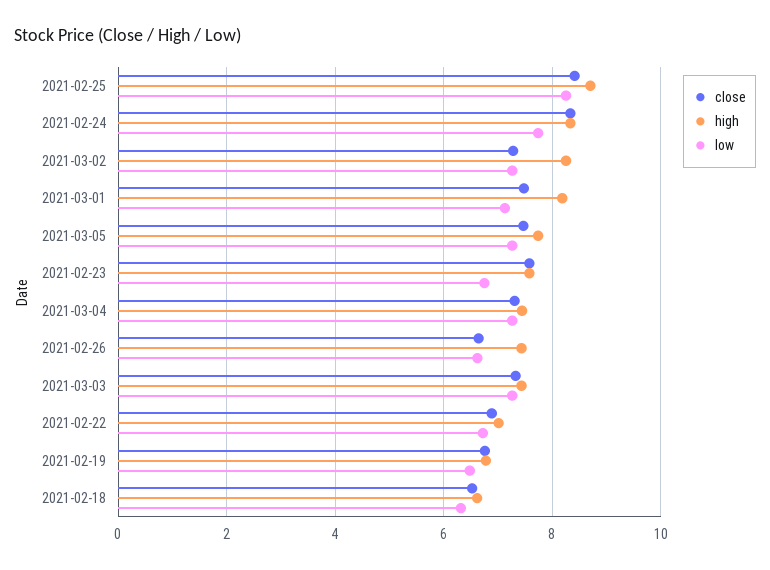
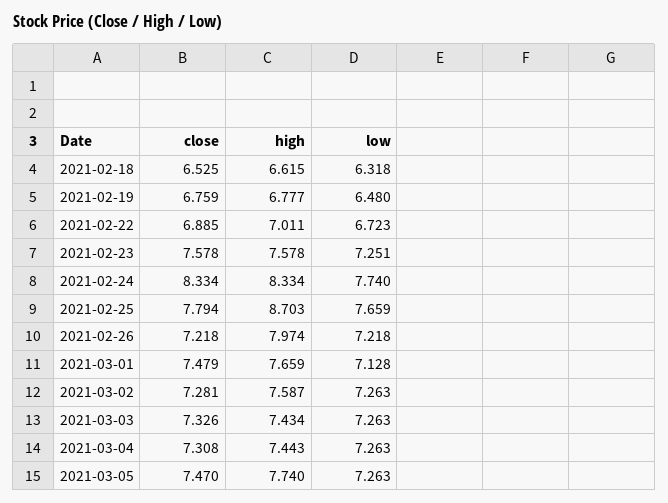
  {
    "close": {
-     "2021-02-25": 8.4,
+     "2021-02-25": 7.794,
      "2021-02-24": 8.334,
      "2021-03-02": 7.281,
      "2021-03-01": 7.479,
      "2021-03-05": 7.47,
      "2021-02-23": 7.578,
      "2021-03-04": 7.308,
-     "2021-02-26": 6.6,
+     "2021-02-26": 7.218,
      "2021-03-03": 7.326,
      "2021-02-22": 6.885,
      "2021-02-19": 6.759,
      "2021-02-18": 6.525
    },
    "high": {
      "2021-02-25": 8.703,
      "2021-02-24": 8.334,
-     "2021-03-02": 8.2,
+     "2021-03-02": 7.587,
-     "2021-03-01": 8.2,
+     "2021-03-01": 7.659,
      "2021-03-05": 7.74,
      "2021-02-23": 7.578,
      "2021-03-04": 7.443,
-     "2021-02-26": 7.4,
+     "2021-02-26": 7.974,
      "2021-03-03": 7.434,
      "2021-02-22": 7.011,
      "2021-02-19": 6.777,
      "2021-02-18": 6.615
    },
    "low": {
-     "2021-02-25": 8.2,
+     "2021-02-25": 7.659,
      "2021-02-24": 7.74,
      "2021-03-02": 7.263,
      "2021-03-01": 7.128,
      "2021-03-05": 7.263,
-     "2021-02-23": 6.8,
+     "2021-02-23": 7.251,
      "2021-03-04": 7.263,
-     "2021-02-26": 6.6,
+     "2021-02-26": 7.218,
      "2021-03-03": 7.263,
      "2021-02-22": 6.723,
      "2021-02-19": 6.48,
      "2021-02-18": 6.318
    }
  }

